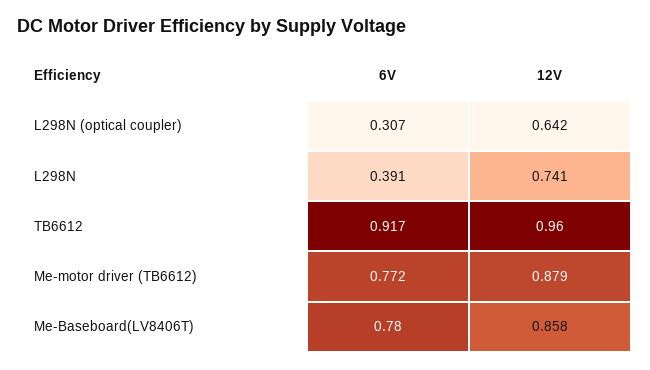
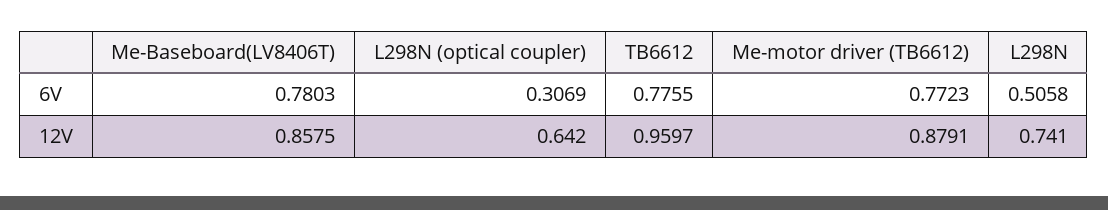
  {
    "6V": {
      "L298N (optical coupler)": 0.3069,
-     "L298N": 0.391,
+     "L298N": 0.5058,
-     "TB6612": 0.917,
+     "TB6612": 0.7755,
      "Me-motor driver (TB6612)": 0.7723,
      "Me-Baseboard(LV8406T)": 0.7803
    },
    "12V": {
      "L298N (optical coupler)": 0.642,
      "L298N": 0.741,
      "TB6612": 0.9597,
      "Me-motor driver (TB6612)": 0.8791,
      "Me-Baseboard(LV8406T)": 0.8575
    }
  }

